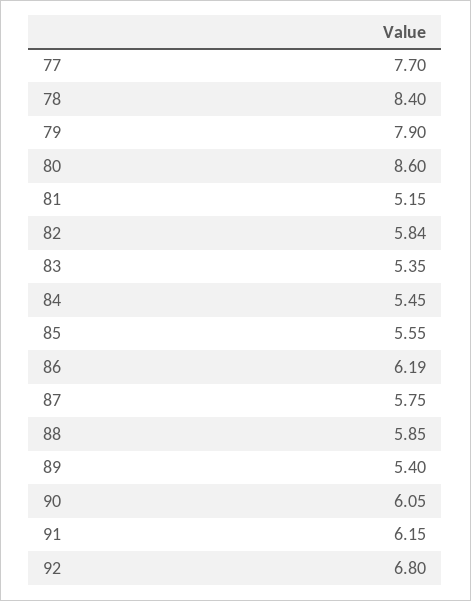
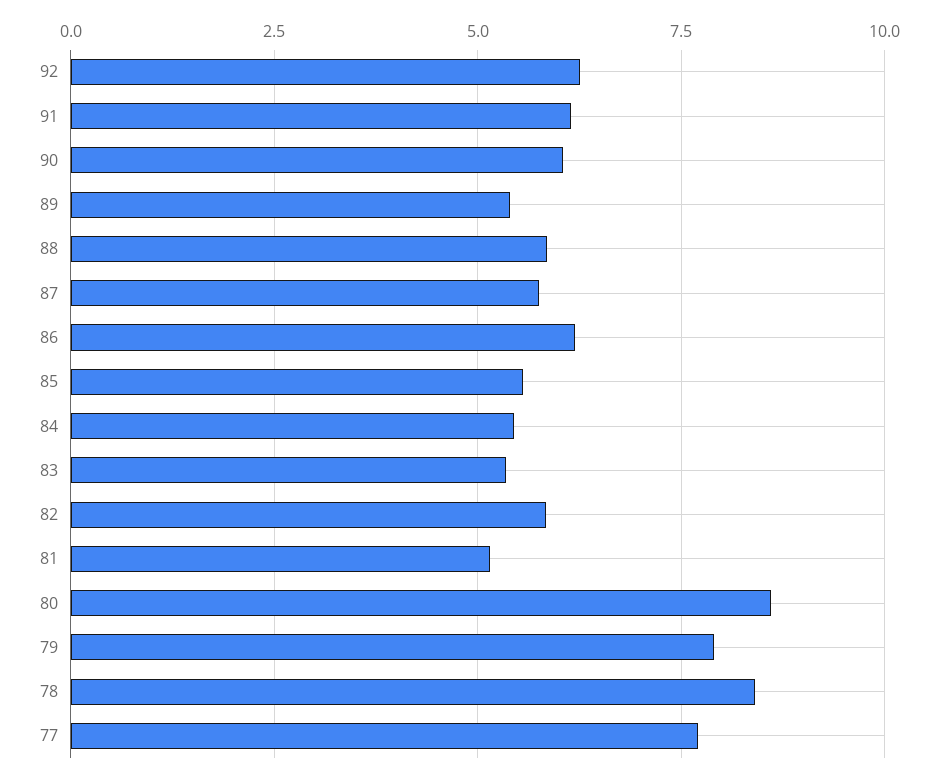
  {
    "77": 7.7,
    "78": 8.4,
    "79": 7.9,
    "80": 8.6,
    "81": 5.15,
    "82": 5.84,
    "83": 5.35,
    "84": 5.45,
    "85": 5.55,
    "86": 6.19,
    "87": 5.75,
    "88": 5.85,
    "89": 5.4,
    "90": 6.05,
    "91": 6.15,
-   "92": 6.8
+   "92": 6.25
  }

